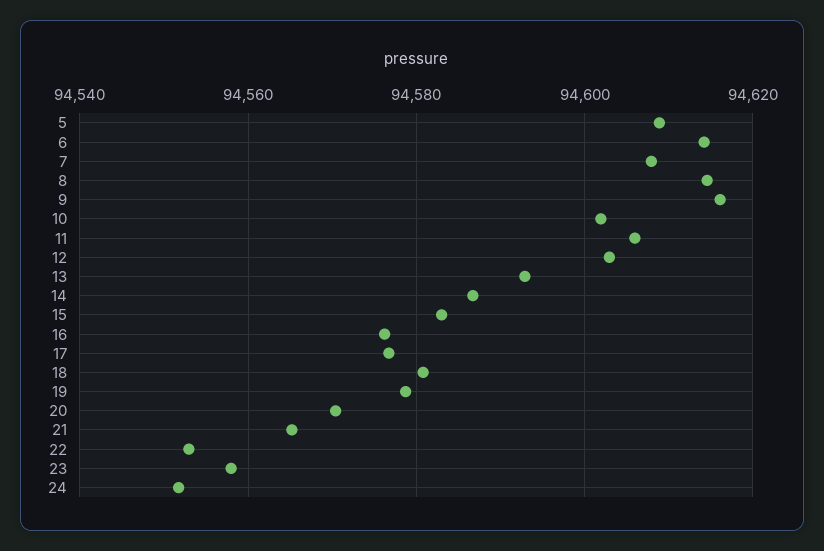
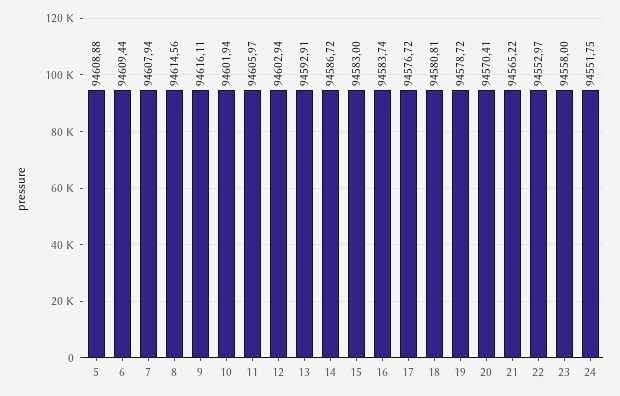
  {
    "5": 94608.88,
-   "6": 94614,
+   "6": 94609.44,
    "7": 94607.94,
    "8": 94614.56,
    "9": 94616.11,
    "10": 94601.94,
    "11": 94605.97,
    "12": 94602.94,
    "13": 94592.91,
    "14": 94586.72,
    "15": 94583,
-   "16": 94576,
+   "16": 94583.74,
    "17": 94576.72,
    "18": 94580.81,
    "19": 94578.72,
    "20": 94570.41,
    "21": 94565.22,
    "22": 94552.97,
    "23": 94558,
    "24": 94551.75
  }

